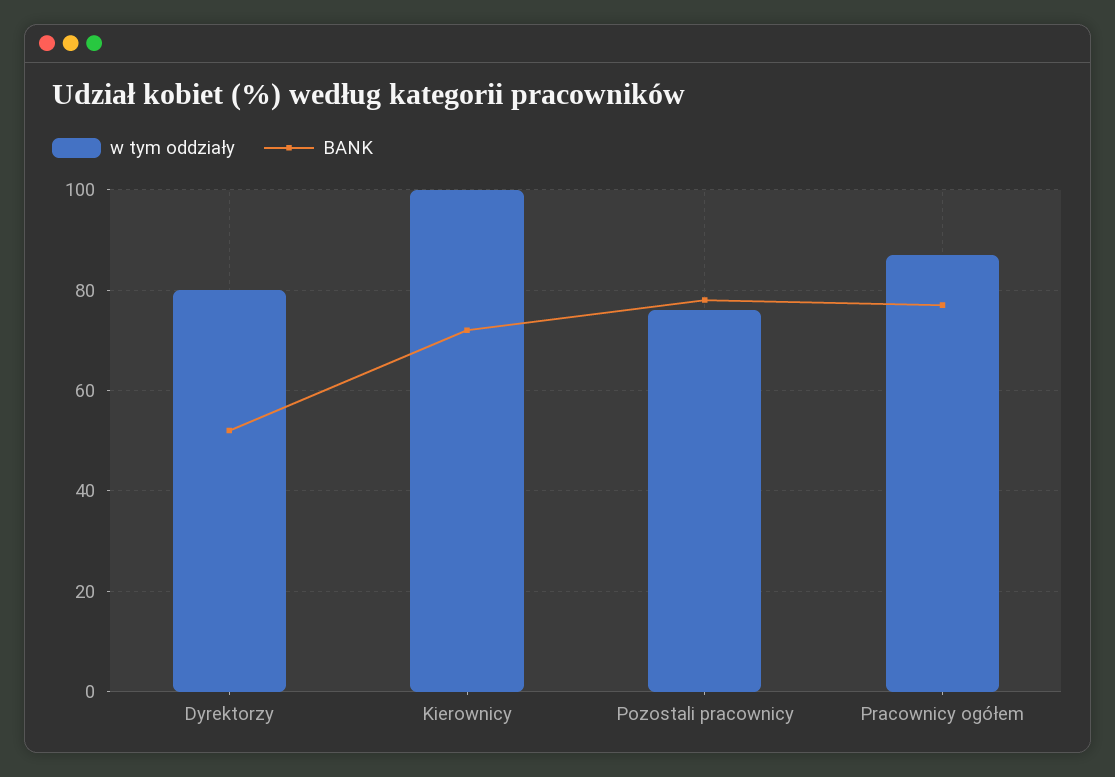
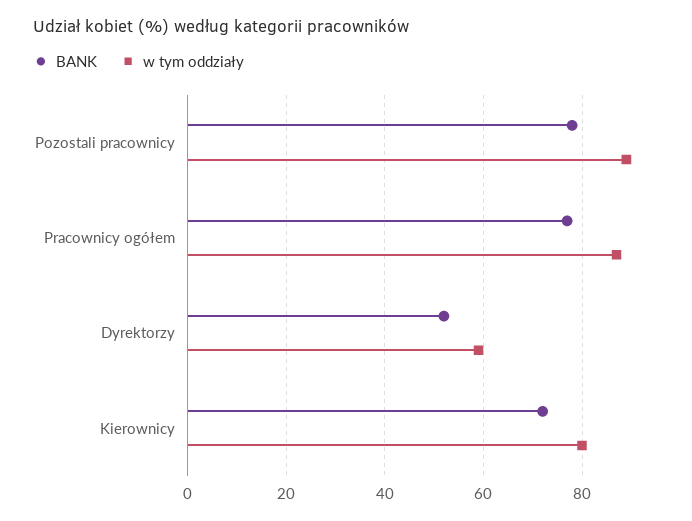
  {
    "w tym oddziały": {
-     "Dyrektorzy": 80,
+     "Dyrektorzy": 60,
-     "Kierownicy": 100,
+     "Kierownicy": 80,
-     "Pozostali pracownicy": 75,
+     "Pozostali pracownicy": 90,
      "Pracownicy ogółem": 85
    },
    "BANK": {
      "Dyrektorzy": 50,
      "Kierownicy": 70,
      "Pozostali pracownicy": 80,
      "Pracownicy ogółem": 75
    }
  }

